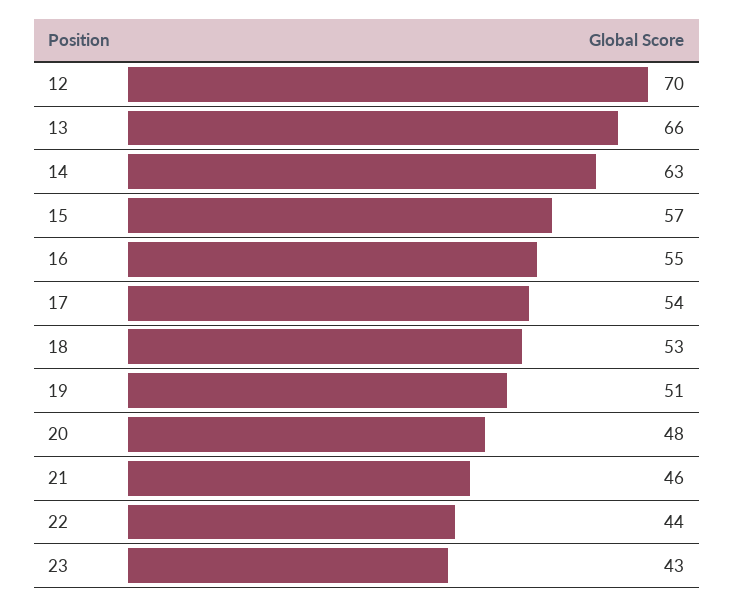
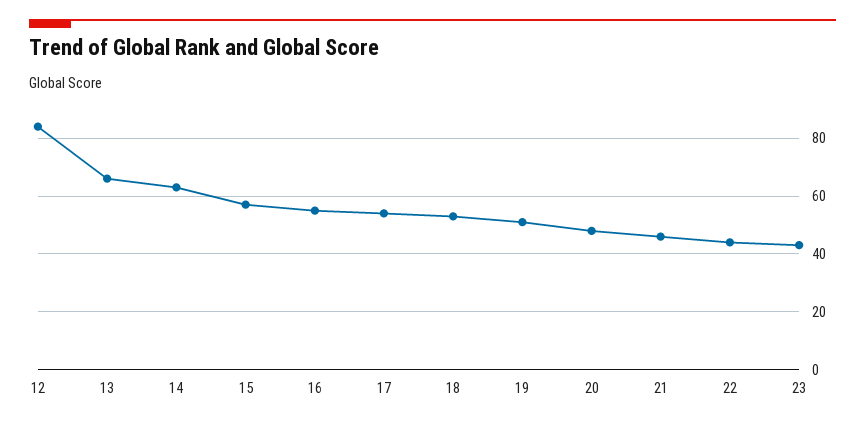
  {
-   "12": 70,
+   "12": 85,
    "13": 66,
    "14": 63,
    "15": 57,
    "16": 55,
    "17": 54,
    "18": 53,
    "19": 51,
    "20": 48,
    "21": 46,
    "22": 44,
    "23": 43
  }

